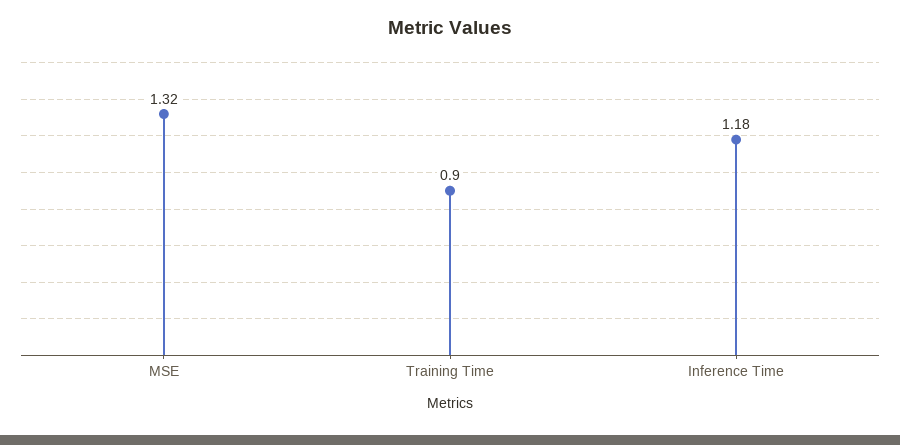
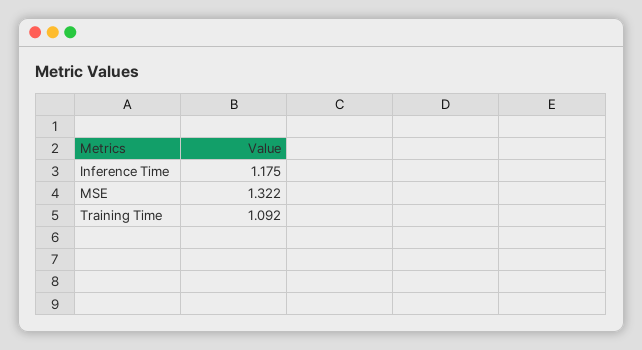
  {
    "MSE": 1.322,
-   "Training Time": 0.9,
+   "Training Time": 1.092,
    "Inference Time": 1.175
  }

